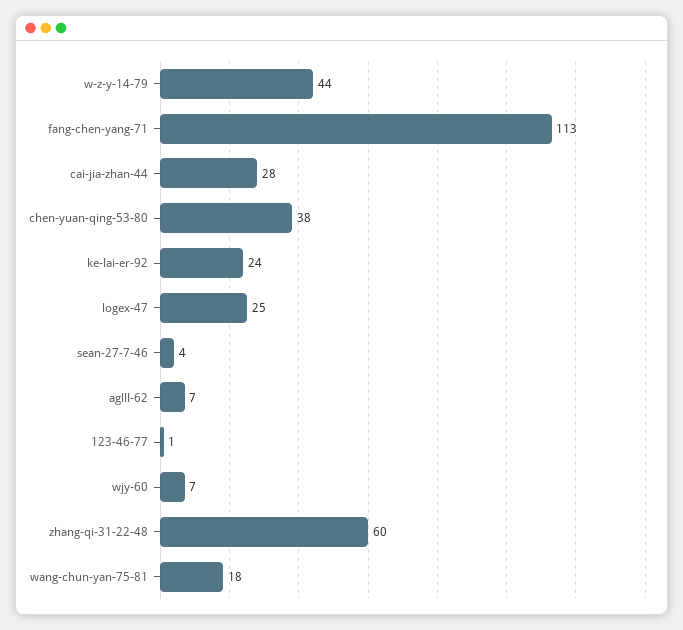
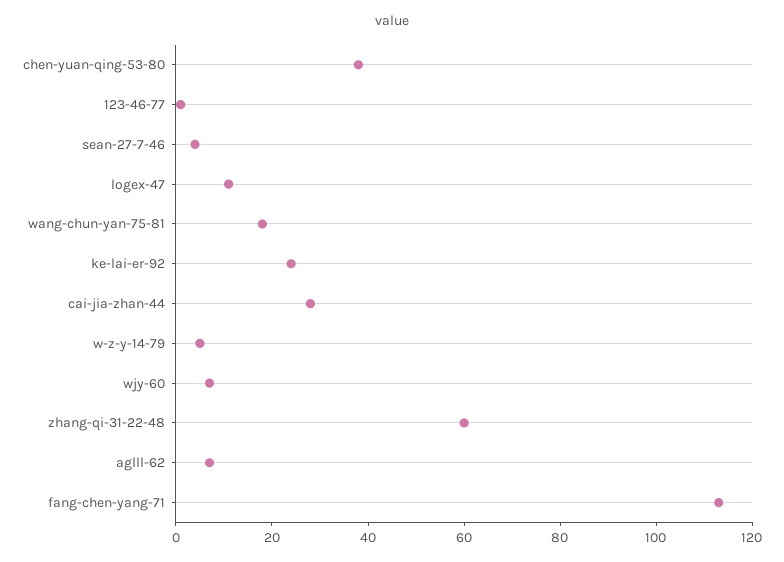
  {
-   "w-z-y-14-79": 44,
+   "w-z-y-14-79": 5,
    "fang-chen-yang-71": 113,
    "cai-jia-zhan-44": 28,
    "chen-yuan-qing-53-80": 38,
    "ke-lai-er-92": 24,
-   "logex-47": 25,
+   "logex-47": 10,
    "sean-27-7-46": 4,
    "aglll-62": 7,
    "123-46-77": 1,
    "wjy-60": 7,
    "zhang-qi-31-22-48": 60,
    "wang-chun-yan-75-81": 18
  }

